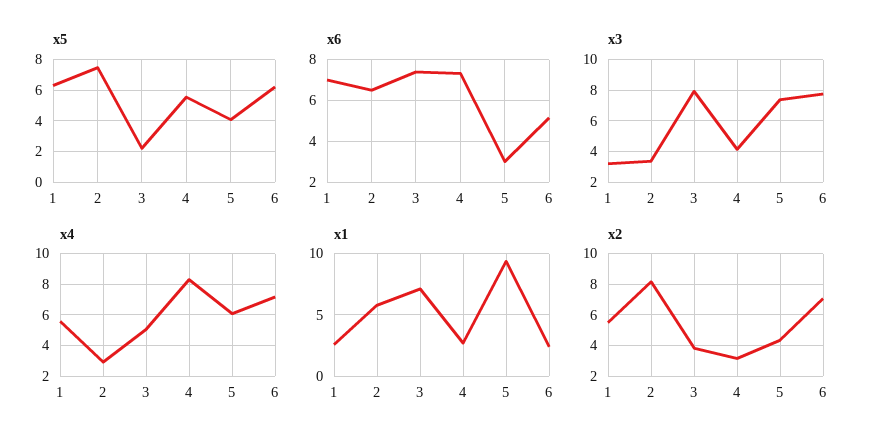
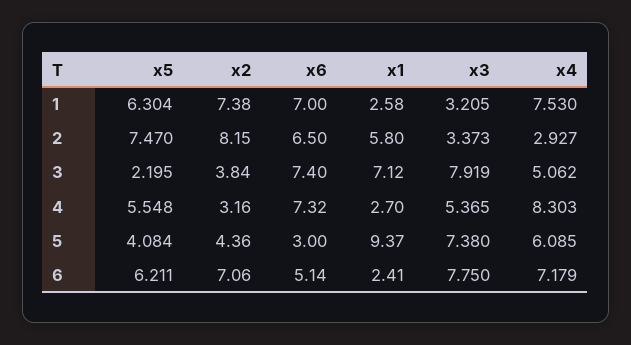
  {
    "x5": {
      "1": 6.304,
      "2": 7.47,
      "3": 2.195,
      "4": 5.548,
      "5": 4.084,
      "6": 6.211
    },
    "x6": {
      "1": 7,
      "2": 6.5,
      "3": 7.4,
      "4": 7.32,
      "5": 3,
      "6": 5.14
    },
    "x3": {
      "1": 3.205,
      "2": 3.373,
      "3": 7.919,
-     "4": 4,
+     "4": 5.365,
      "5": 7.38,
      "6": 7.75
    },
    "x4": {
-     "1": 5.5,
+     "1": 7.53,
      "2": 2.927,
      "3": 5.062,
      "4": 8.303,
      "5": 6.085,
      "6": 7.179
    },
    "x1": {
      "1": 2.58,
      "2": 5.8,
      "3": 7.12,
      "4": 2.7,
      "5": 9.37,
      "6": 2.41
    },
    "x2": {
-     "1": 5.5,
+     "1": 7.38,
      "2": 8.15,
      "3": 3.84,
      "4": 3.16,
      "5": 4.36,
      "6": 7.06
    }
  }

